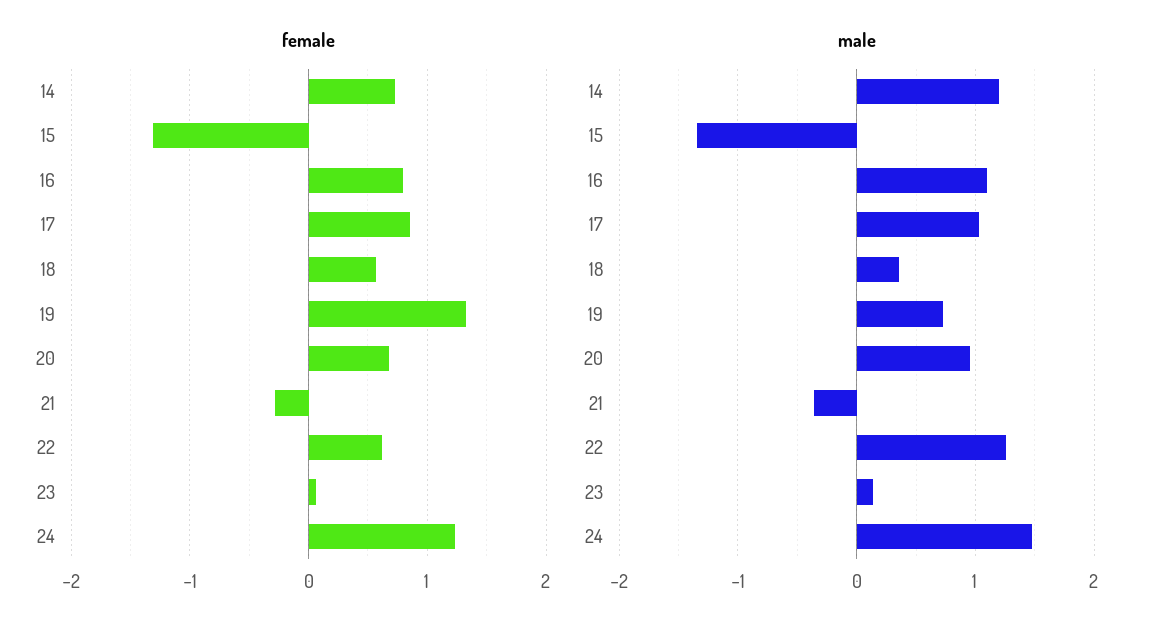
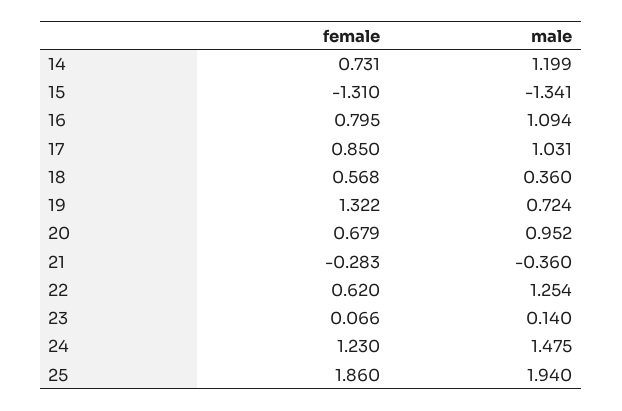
  {
    "female": {
      "14": 0.731,
      "15": -1.31,
      "16": 0.795,
      "17": 0.85,
      "18": 0.568,
      "19": 1.322,
      "20": 0.679,
      "21": -0.283,
      "22": 0.62,
      "23": 0.066,
-     "24": 1.23
+     "24": 1.23,
+     "25": 1.86
    },
    "male": {
      "14": 1.199,
      "15": -1.341,
      "16": 1.094,
      "17": 1.031,
      "18": 0.36,
      "19": 0.724,
      "20": 0.952,
      "21": -0.36,
      "22": 1.254,
      "23": 0.14,
-     "24": 1.475
+     "24": 1.475,
+     "25": 1.94
    }
  }

